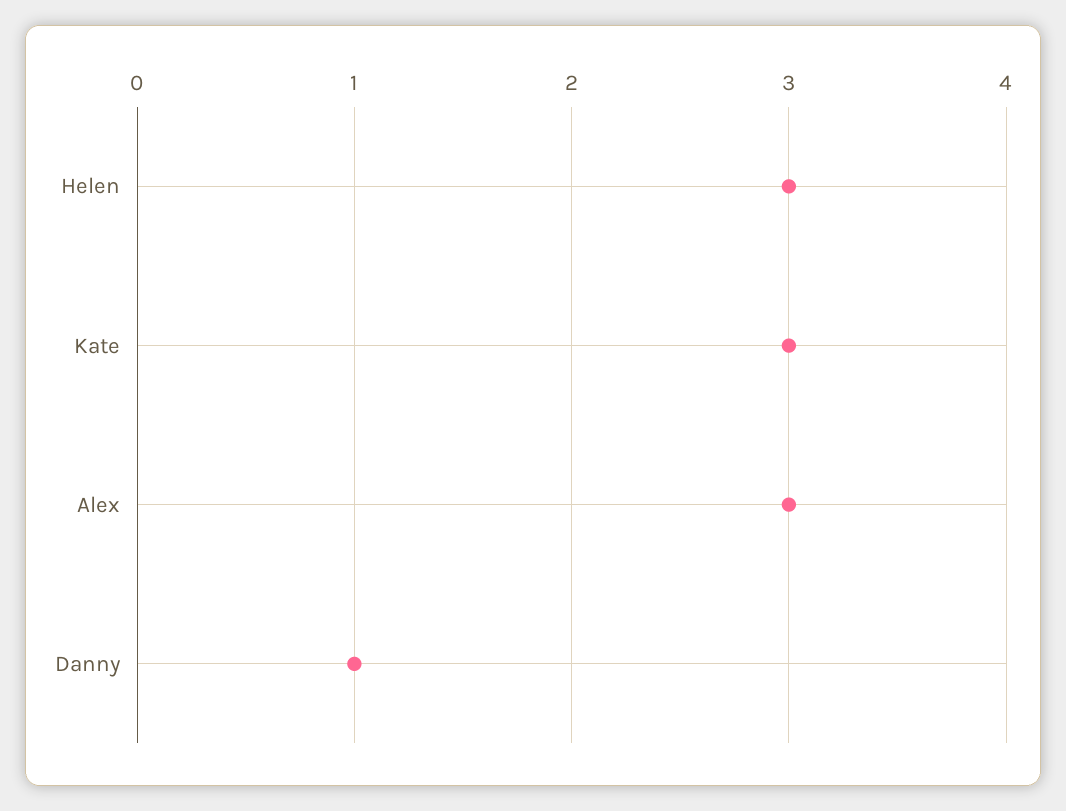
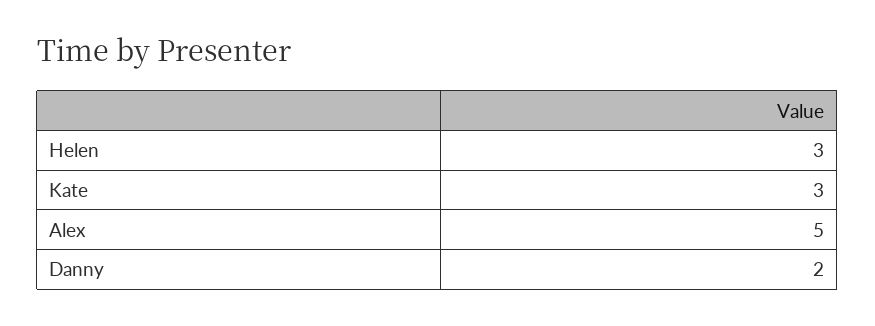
  {
    "Helen": 3,
    "Kate": 3,
-   "Alex": 3,
+   "Alex": 5,
-   "Danny": 1
+   "Danny": 2
  }

